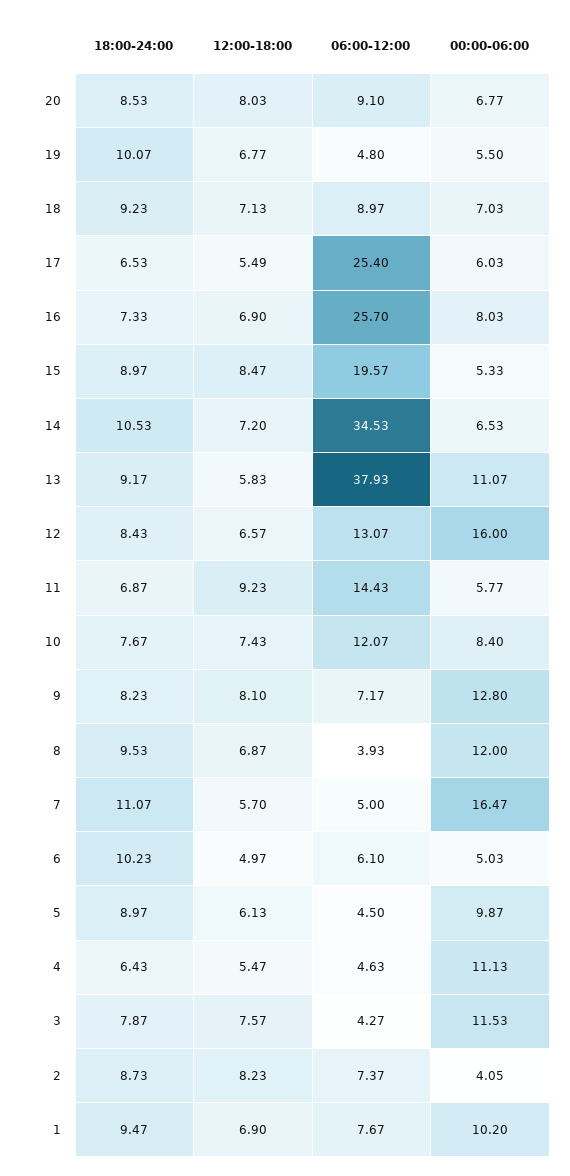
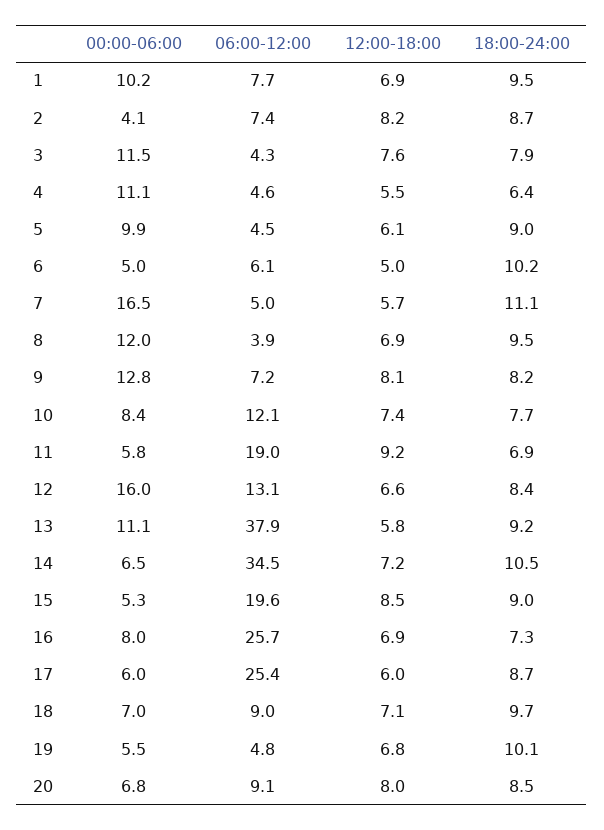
  {
    "18:00-24:00": {
      "20": 8.53,
      "19": 10.07,
-     "18": 9.23,
+     "18": 9.7,
-     "17": 6.53,
+     "17": 8.7,
      "16": 7.33,
      "15": 8.97,
      "14": 10.53,
      "13": 9.17,
      "12": 8.43,
      "11": 6.87,
      "10": 7.67,
      "9": 8.23,
      "8": 9.53,
      "7": 11.07,
      "6": 10.23,
      "5": 8.97,
      "4": 6.43,
      "3": 7.87,
      "2": 8.73,
      "1": 9.47
    },
    "12:00-18:00": {
      "20": 8.03,
      "19": 6.77,
      "18": 7.13,
-     "17": 5.49,
+     "17": 6,
      "16": 6.9,
      "15": 8.47,
      "14": 7.2,
      "13": 5.83,
      "12": 6.57,
      "11": 9.23,
      "10": 7.43,
      "9": 8.1,
      "8": 6.87,
      "7": 5.7,
      "6": 4.97,
      "5": 6.13,
      "4": 5.47,
      "3": 7.57,
      "2": 8.23,
      "1": 6.9
    },
    "06:00-12:00": {
      "20": 9.1,
      "19": 4.8,
      "18": 8.97,
      "17": 25.4,
      "16": 25.7,
      "15": 19.57,
      "14": 34.53,
      "13": 37.93,
      "12": 13.07,
-     "11": 14.43,
+     "11": 19,
      "10": 12.07,
      "9": 7.17,
      "8": 3.93,
      "7": 5,
      "6": 6.1,
      "5": 4.5,
      "4": 4.63,
      "3": 4.27,
      "2": 7.37,
      "1": 7.67
    },
    "00:00-06:00": {
      "20": 6.77,
      "19": 5.5,
      "18": 7.03,
      "17": 6.03,
      "16": 8.03,
      "15": 5.33,
      "14": 6.53,
      "13": 11.07,
      "12": 16,
      "11": 5.77,
      "10": 8.4,
      "9": 12.8,
      "8": 12,
      "7": 16.47,
      "6": 5.03,
      "5": 9.87,
      "4": 11.13,
      "3": 11.53,
      "2": 4.05,
      "1": 10.2
    }
  }

